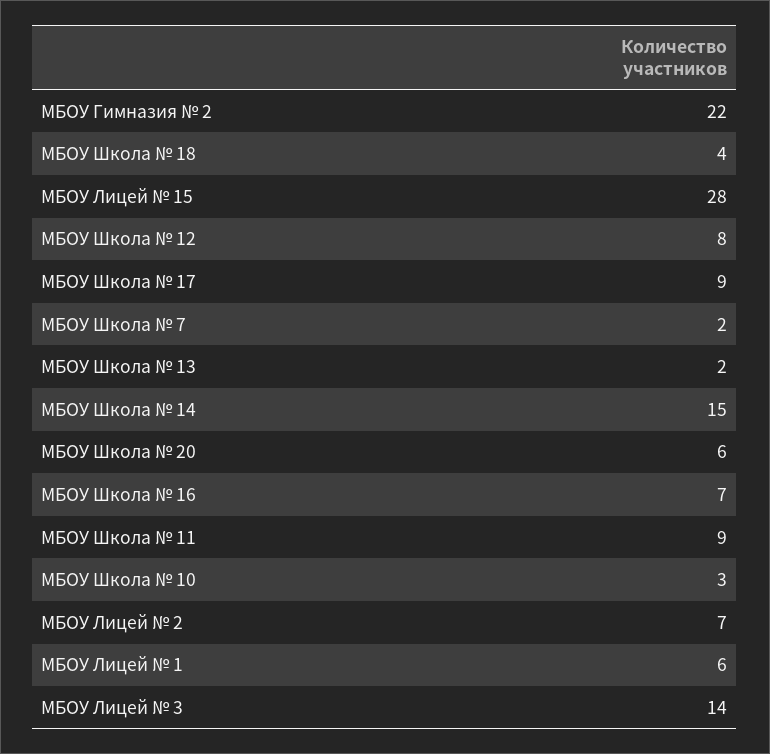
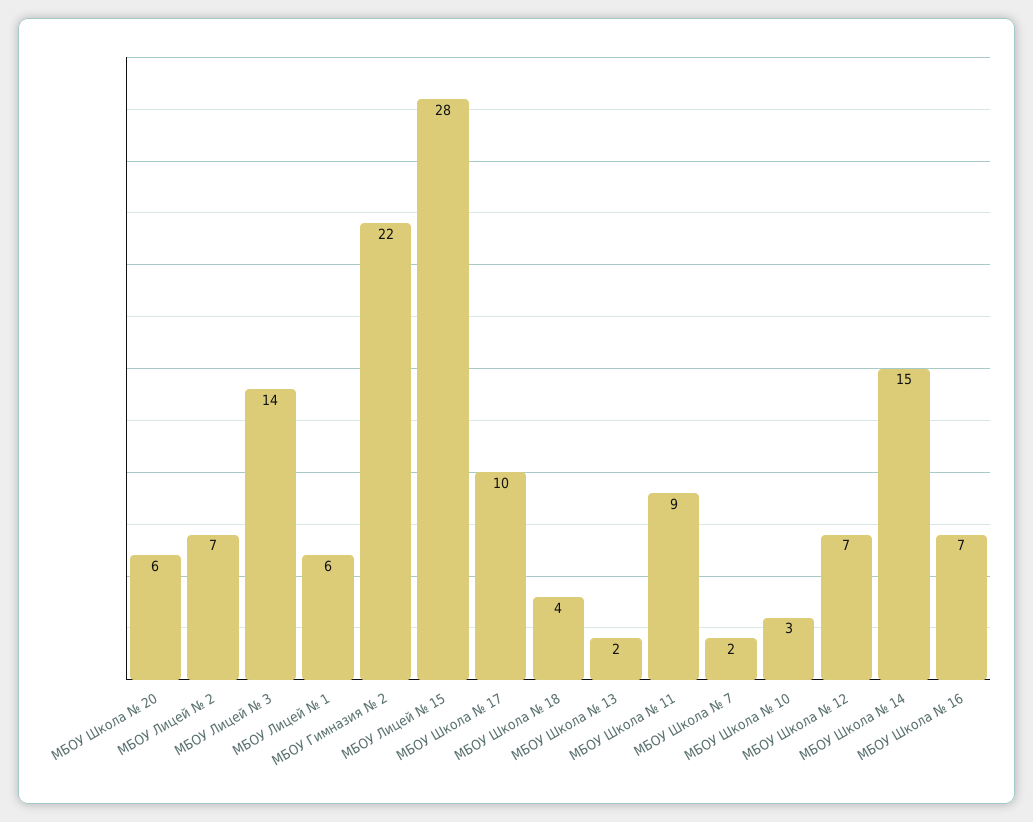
  {
    "МБОУ Гимназия № 2": 22,
    "МБОУ Школа № 18": 4,
    "МБОУ Лицей № 15": 28,
-   "МБОУ Школа № 12": 8,
+   "МБОУ Школа № 12": 7,
-   "МБОУ Школа № 17": 9,
+   "МБОУ Школа № 17": 10,
    "МБОУ Школа № 7": 2,
    "МБОУ Школа № 13": 2,
    "МБОУ Школа № 14": 15,
    "МБОУ Школа № 20": 6,
    "МБОУ Школа № 16": 7,
    "МБОУ Школа № 11": 9,
    "МБОУ Школа № 10": 3,
    "МБОУ Лицей № 2": 7,
    "МБОУ Лицей № 1": 6,
    "МБОУ Лицей № 3": 14
  }

